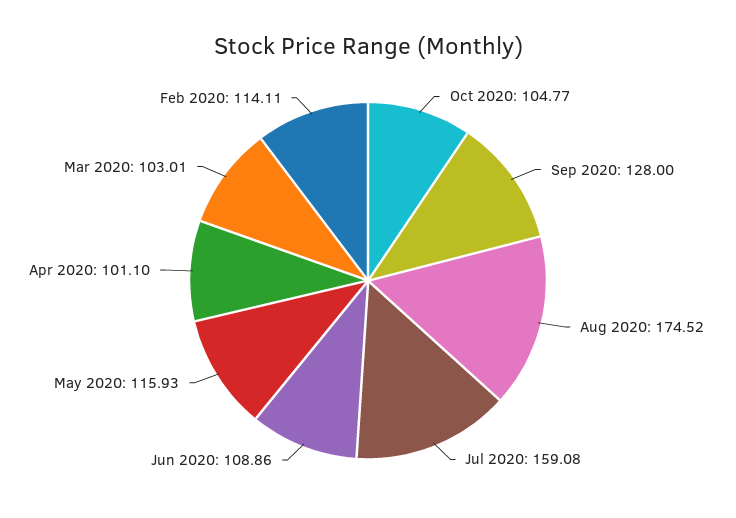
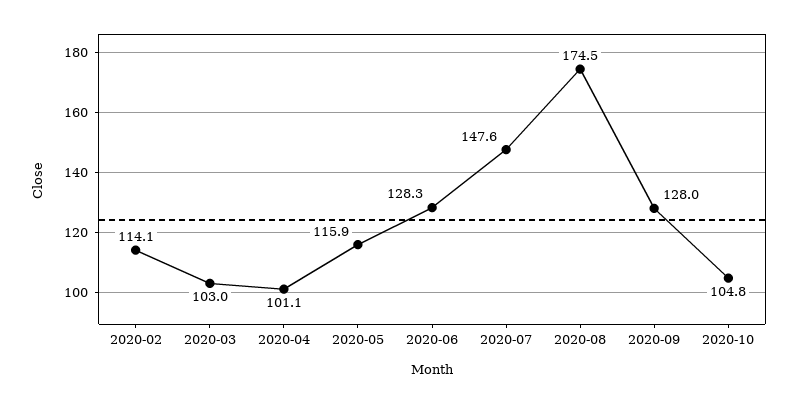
  {
    "Oct 2020": 104.77,
    "Sep 2020": 128,
    "Aug 2020": 174.52,
-   "Jul 2020": 159.08,
+   "Jul 2020": 147.6,
-   "Jun 2020": 108.86,
+   "Jun 2020": 128.3,
    "May 2020": 115.93,
    "Apr 2020": 101.1,
    "Mar 2020": 103.01,
    "Feb 2020": 114.11
  }

